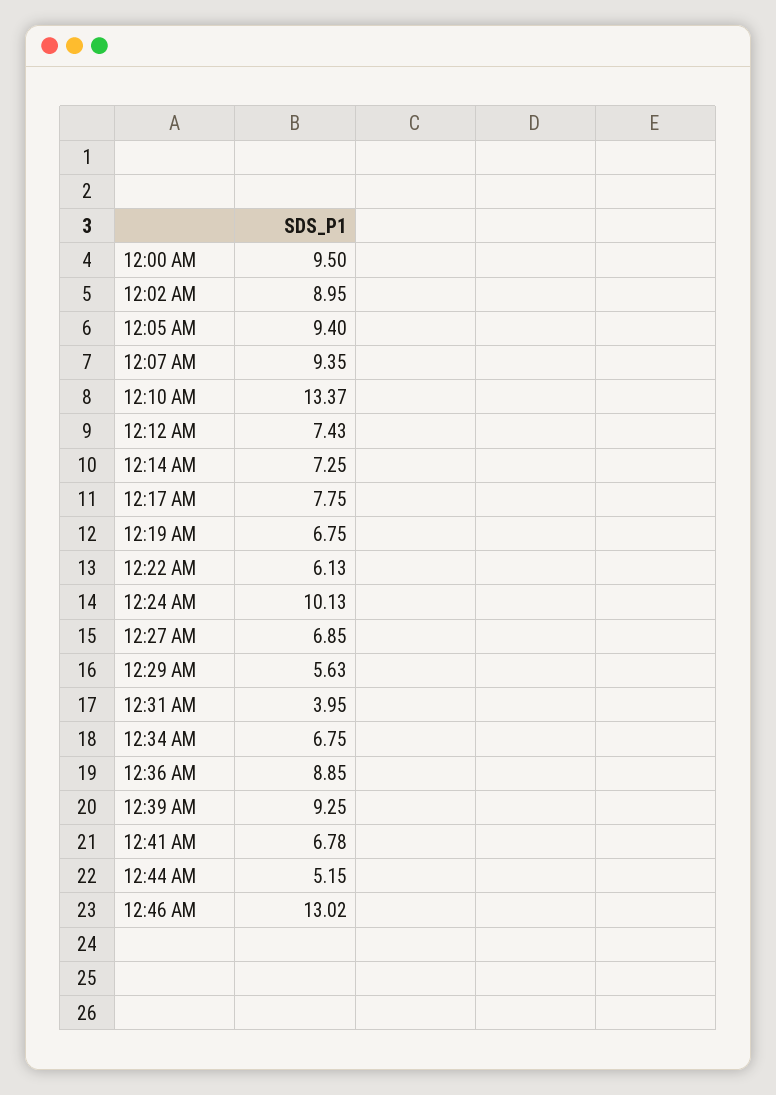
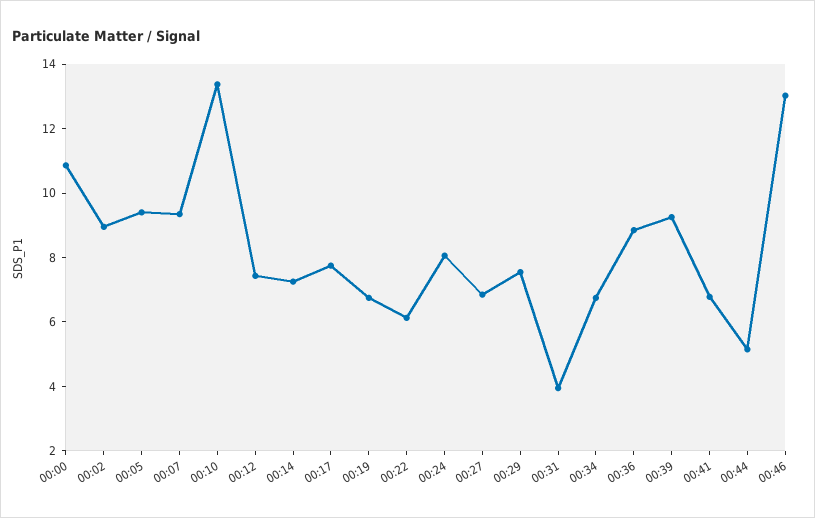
  {
-   "12:00 AM": 9.5,
+   "12:00 AM": 11,
    "12:02 AM": 8.95,
    "12:05 AM": 9.4,
    "12:07 AM": 9.35,
    "12:10 AM": 13.37,
    "12:12 AM": 7.43,
    "12:14 AM": 7.25,
    "12:17 AM": 7.75,
    "12:19 AM": 6.75,
    "12:22 AM": 6.13,
-   "12:24 AM": 10.13,
+   "12:24 AM": 8,
    "12:27 AM": 6.85,
-   "12:29 AM": 5.63,
+   "12:29 AM": 7.5,
    "12:31 AM": 3.95,
    "12:34 AM": 6.75,
    "12:36 AM": 8.85,
    "12:39 AM": 9.25,
    "12:41 AM": 6.78,
    "12:44 AM": 5.15,
    "12:46 AM": 13.02
  }

